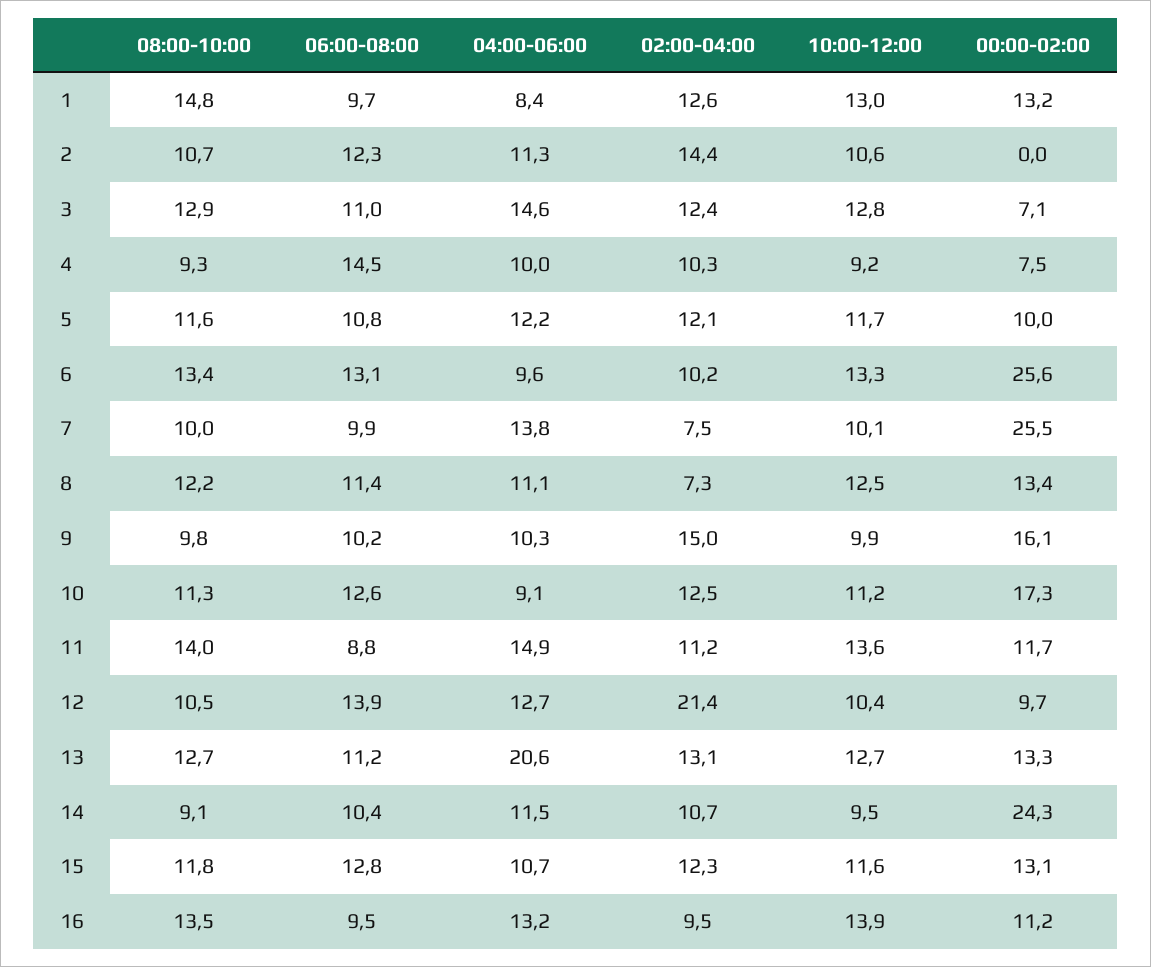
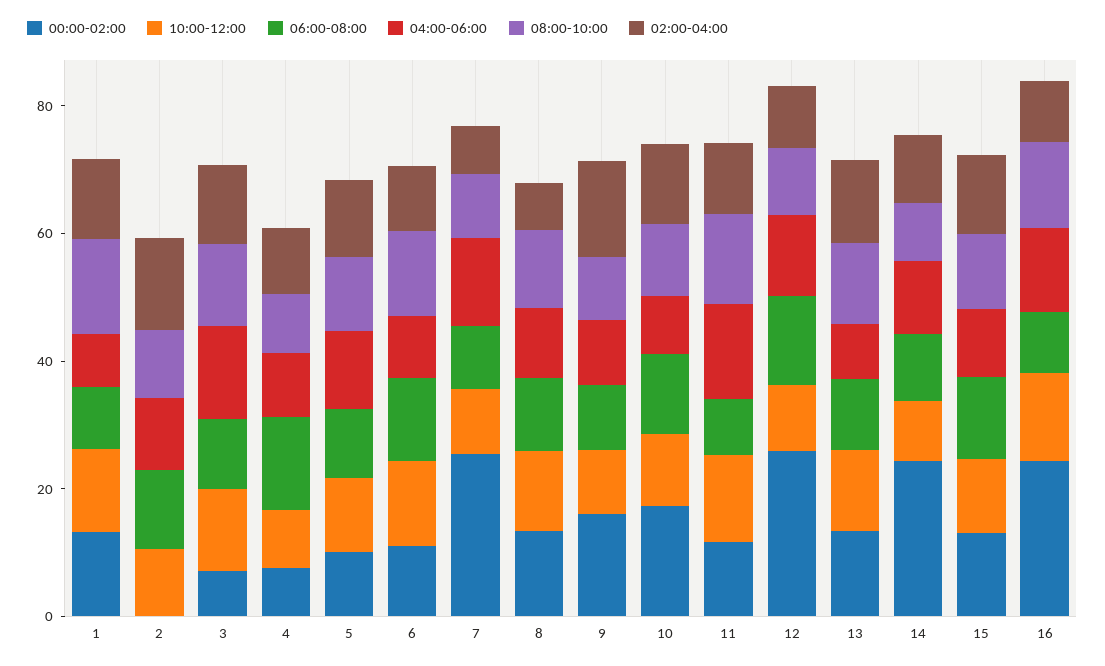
  {
    "08:00-10:00": {
      "1": 14.8,
      "2": 10.7,
      "3": 12.9,
      "4": 9.3,
      "5": 11.6,
      "6": 13.4,
      "7": 10,
      "8": 12.2,
      "9": 9.8,
      "10": 11.3,
      "11": 14,
      "12": 10.5,
      "13": 12.7,
      "14": 9.1,
      "15": 11.8,
      "16": 13.5
    },
    "06:00-08:00": {
      "1": 9.7,
      "2": 12.3,
      "3": 11,
      "4": 14.5,
      "5": 10.8,
      "6": 13.1,
      "7": 9.9,
      "8": 11.4,
      "9": 10.2,
      "10": 12.6,
      "11": 8.8,
      "12": 13.9,
      "13": 11.2,
      "14": 10.4,
      "15": 12.8,
      "16": 9.5
    },
    "04:00-06:00": {
      "1": 8.4,
      "2": 11.3,
      "3": 14.6,
      "4": 10,
      "5": 12.2,
      "6": 9.6,
      "7": 13.8,
      "8": 11.1,
      "9": 10.3,
      "10": 9.1,
      "11": 14.9,
      "12": 12.7,
-     "13": 20.6,
+     "13": 10,
      "14": 11.5,
      "15": 10.7,
      "16": 13.2
    },
    "02:00-04:00": {
      "1": 12.6,
      "2": 14.4,
      "3": 12.4,
      "4": 10.3,
      "5": 12.1,
      "6": 10.2,
      "7": 7.5,
      "8": 7.3,
      "9": 15,
      "10": 12.5,
      "11": 11.2,
-     "12": 21.4,
+     "12": 10,
      "13": 13.1,
      "14": 10.7,
      "15": 12.3,
      "16": 9.5
    },
    "10:00-12:00": {
      "1": 13,
      "2": 10.6,
      "3": 12.8,
      "4": 9.2,
      "5": 11.7,
      "6": 13.3,
      "7": 10.1,
      "8": 12.5,
      "9": 9.9,
      "10": 11.2,
      "11": 13.6,
      "12": 10.4,
      "13": 12.7,
      "14": 9.5,
      "15": 11.6,
      "16": 13.9
    },
    "00:00-02:00": {
      "1": 13.2,
      "2": 0,
      "3": 7.1,
      "4": 7.5,
      "5": 10,
-     "6": 25.6,
+     "6": 10,
      "7": 25.5,
      "8": 13.4,
      "9": 16.1,
      "10": 17.3,
      "11": 11.7,
-     "12": 9.7,
+     "12": 25,
      "13": 13.3,
      "14": 24.3,
      "15": 13.1,
-     "16": 11.2
+     "16": 25
    }
  }

